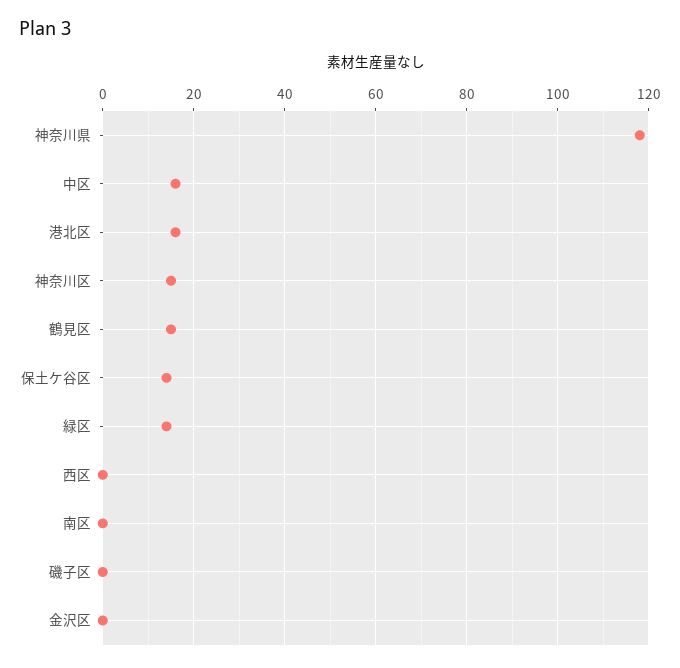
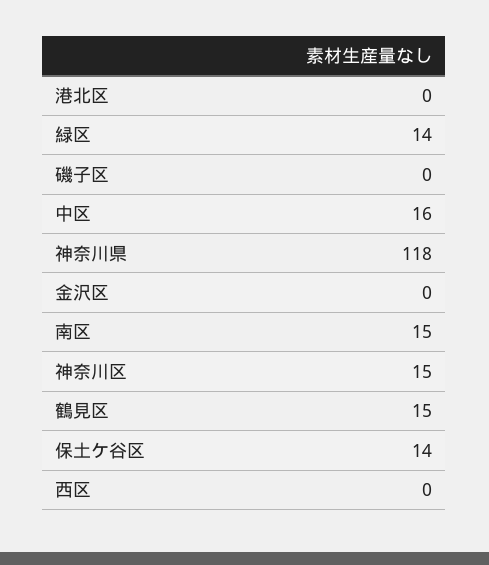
  {
    "神奈川県": 118,
    "中区": 16,
-   "港北区": 15,
+   "港北区": 0,
    "神奈川区": 15,
    "鶴見区": 15,
    "保土ケ谷区": 14,
    "緑区": 14,
    "西区": 0,
-   "南区": 0,
+   "南区": 15,
    "磯子区": 0,
    "金沢区": 0
  }

